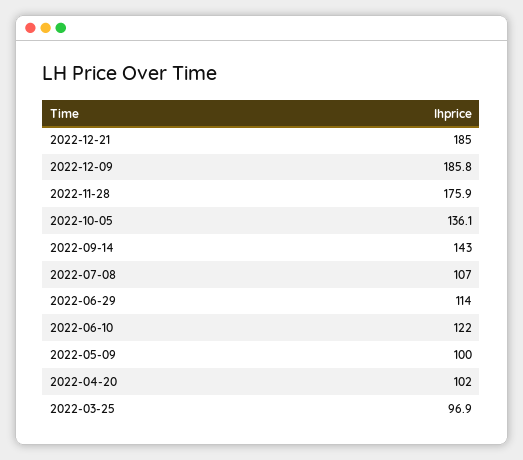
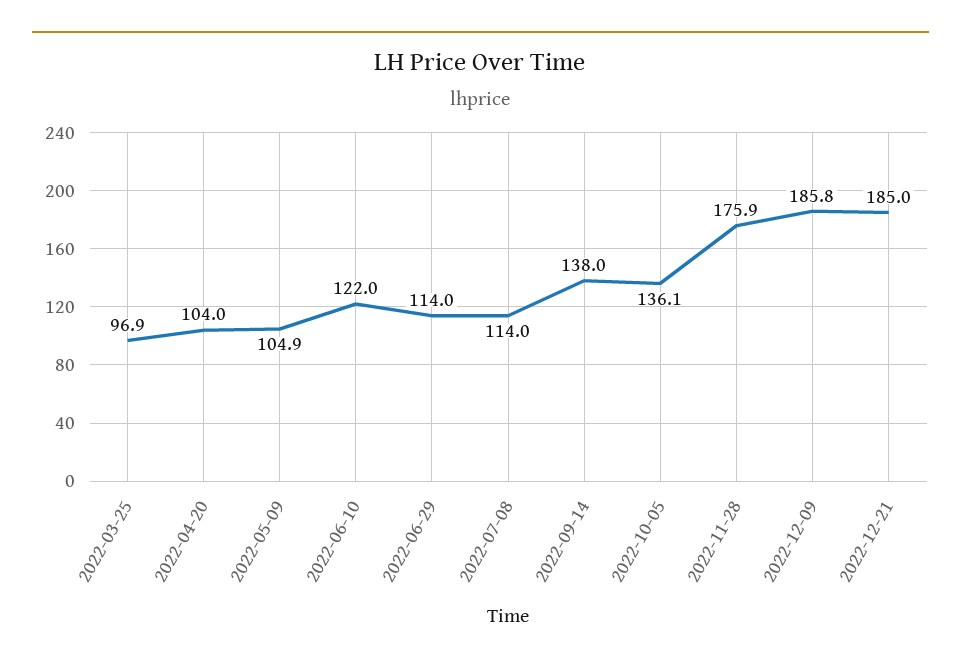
  {
    "2022-12-21": 185,
    "2022-12-09": 185.8,
    "2022-11-28": 175.9,
    "2022-10-05": 136.1,
-   "2022-09-14": 143,
+   "2022-09-14": 138,
-   "2022-07-08": 107,
+   "2022-07-08": 114,
    "2022-06-29": 114,
    "2022-06-10": 122,
-   "2022-05-09": 100,
+   "2022-05-09": 104.9,
-   "2022-04-20": 102,
+   "2022-04-20": 104,
    "2022-03-25": 96.9
  }

